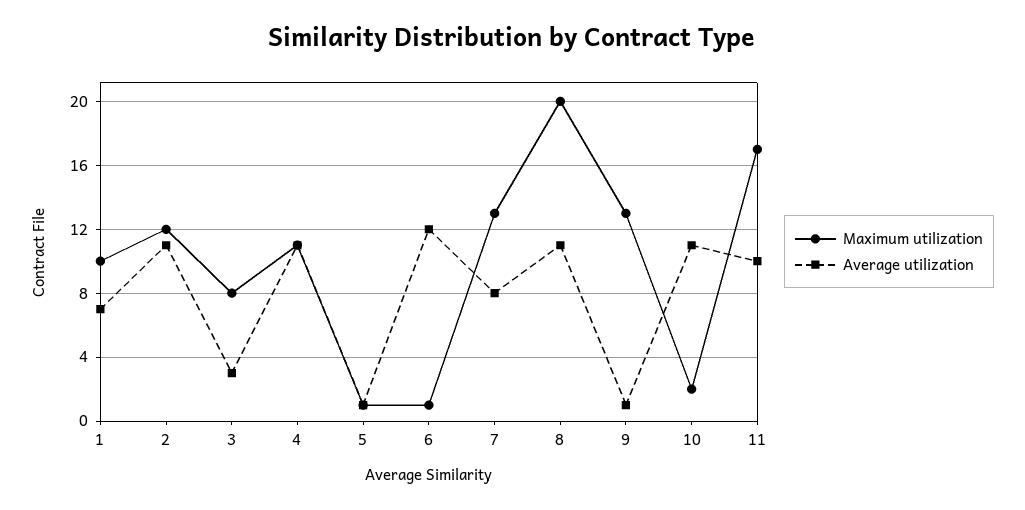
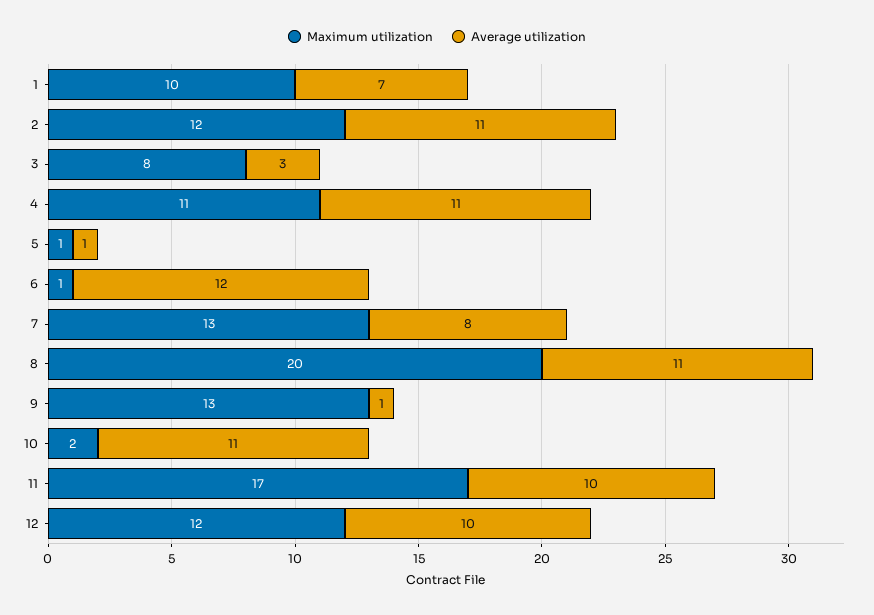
  {
    "Maximum utilization": {
      "1": 10,
      "2": 12,
      "3": 8,
      "4": 11,
      "5": 1,
      "6": 1,
      "7": 13,
      "8": 20,
      "9": 13,
      "10": 2,
-     "11": 17
+     "11": 17,
+     "12": 12
    },
    "Average utilization": {
      "1": 7,
      "2": 11,
      "3": 3,
      "4": 11,
      "5": 1,
      "6": 12,
      "7": 8,
      "8": 11,
      "9": 1,
      "10": 11,
-     "11": 10
+     "11": 10,
+     "12": 10
    }
  }

